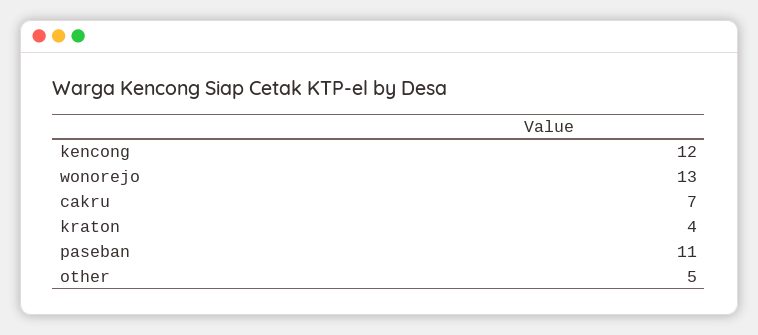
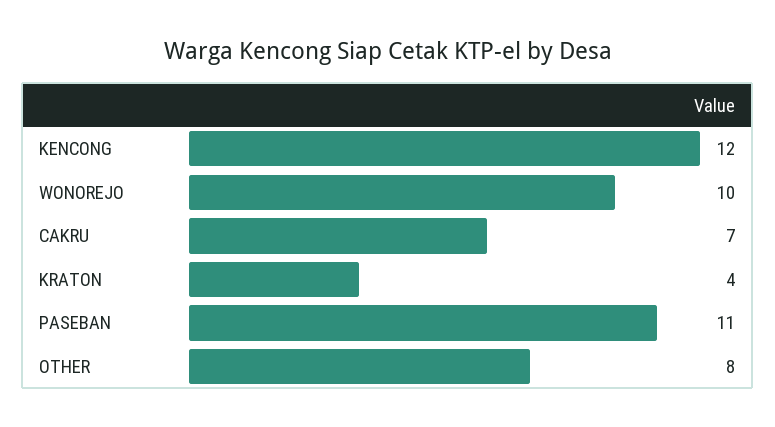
  {
    "kencong": 12,
-   "wonorejo": 13,
+   "wonorejo": 10,
    "cakru": 7,
    "kraton": 4,
    "paseban": 11,
-   "other": 5
+   "other": 8
  }

